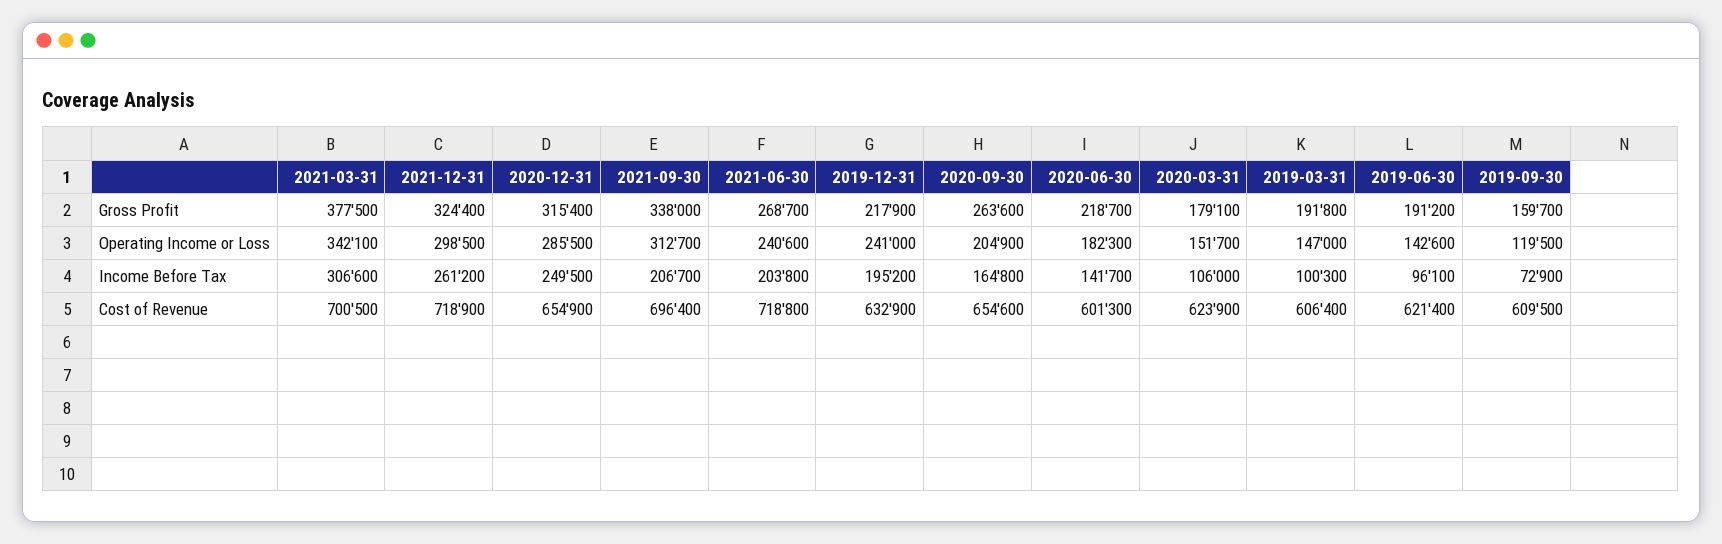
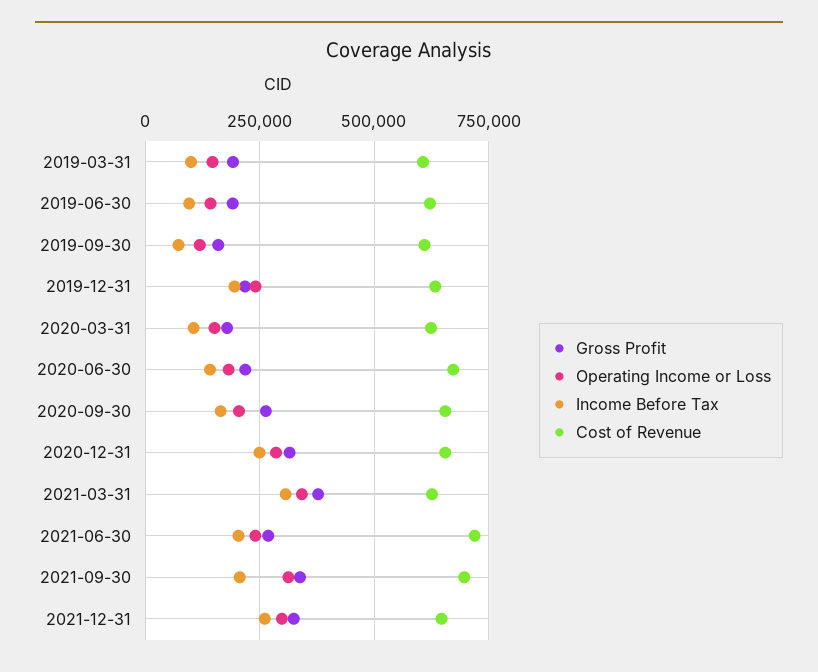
  {
    "Gross Profit": {
      "2021-03-31": 377500,
      "2021-12-31": 324400,
      "2020-12-31": 315400,
      "2021-09-30": 338000,
      "2021-06-30": 268700,
      "2019-12-31": 217900,
      "2020-09-30": 263600,
      "2020-06-30": 218700,
      "2020-03-31": 179100,
      "2019-03-31": 191800,
      "2019-06-30": 191200,
      "2019-09-30": 159700
    },
    "Operating Income or Loss": {
      "2021-03-31": 342100,
      "2021-12-31": 298500,
      "2020-12-31": 285500,
      "2021-09-30": 312700,
      "2021-06-30": 240600,
      "2019-12-31": 241000,
      "2020-09-30": 204900,
      "2020-06-30": 182300,
      "2020-03-31": 151700,
      "2019-03-31": 147000,
      "2019-06-30": 142600,
      "2019-09-30": 119500
    },
    "Income Before Tax": {
      "2021-03-31": 306600,
      "2021-12-31": 261200,
      "2020-12-31": 249500,
      "2021-09-30": 206700,
      "2021-06-30": 203800,
      "2019-12-31": 195200,
      "2020-09-30": 164800,
      "2020-06-30": 141700,
      "2020-03-31": 106000,
      "2019-03-31": 100300,
      "2019-06-30": 96100,
      "2019-09-30": 72900
    },
    "Cost of Revenue": {
-     "2021-03-31": 700500,
+     "2021-03-31": 625000,
-     "2021-12-31": 718900,
+     "2021-12-31": 650000,
      "2020-12-31": 654900,
      "2021-09-30": 696400,
      "2021-06-30": 718800,
      "2019-12-31": 632900,
      "2020-09-30": 654600,
-     "2020-06-30": 601300,
+     "2020-06-30": 675000,
      "2020-03-31": 623900,
      "2019-03-31": 606400,
      "2019-06-30": 621400,
      "2019-09-30": 609500
    }
  }

